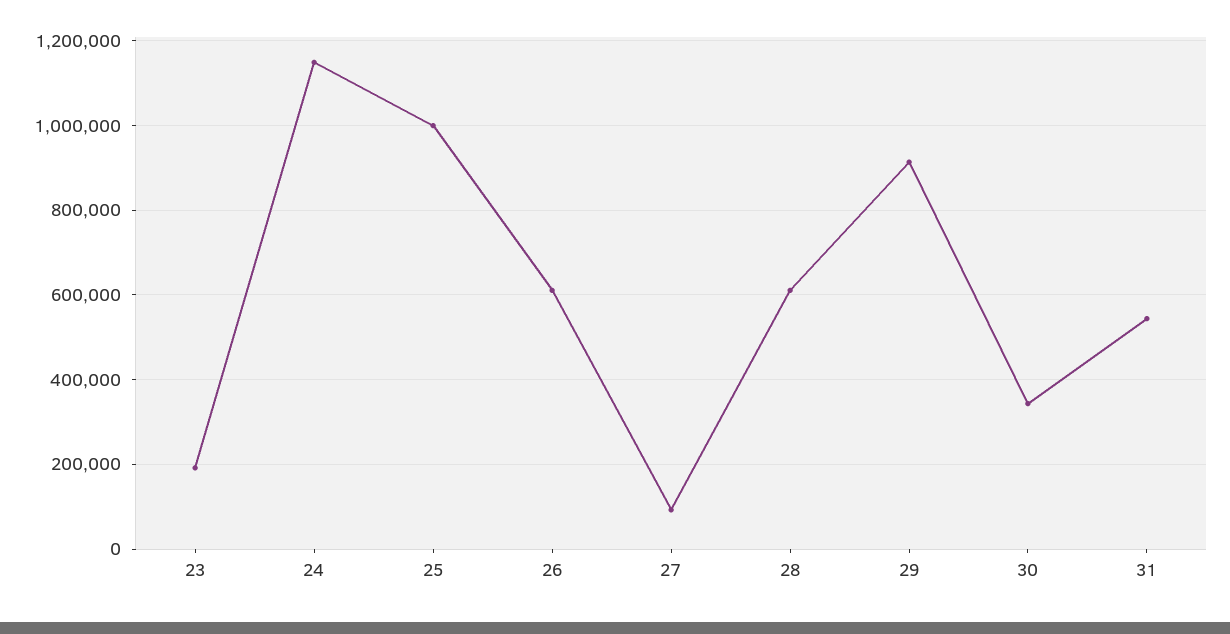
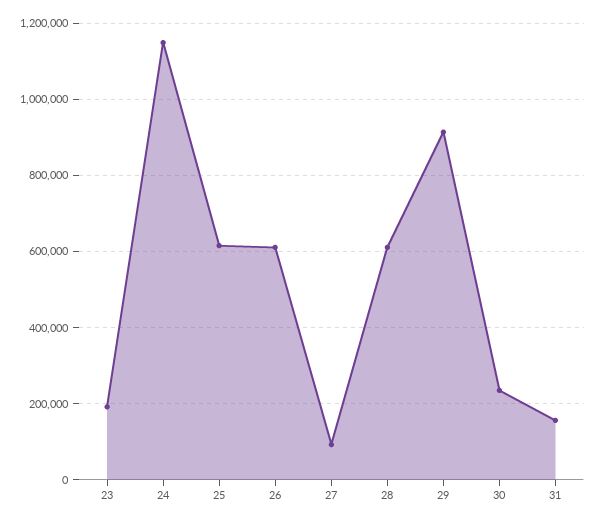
  {
    "23": 200000,
    "24": 1140000,
-   "25": 1000000,
+   "25": 620000,
    "26": 620000,
    "27": 100000,
    "28": 620000,
    "29": 920000,
-   "30": 340000,
+   "30": 240000,
-   "31": 540000
+   "31": 160000
  }

